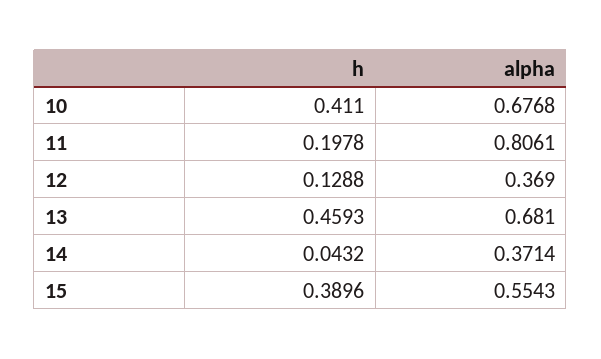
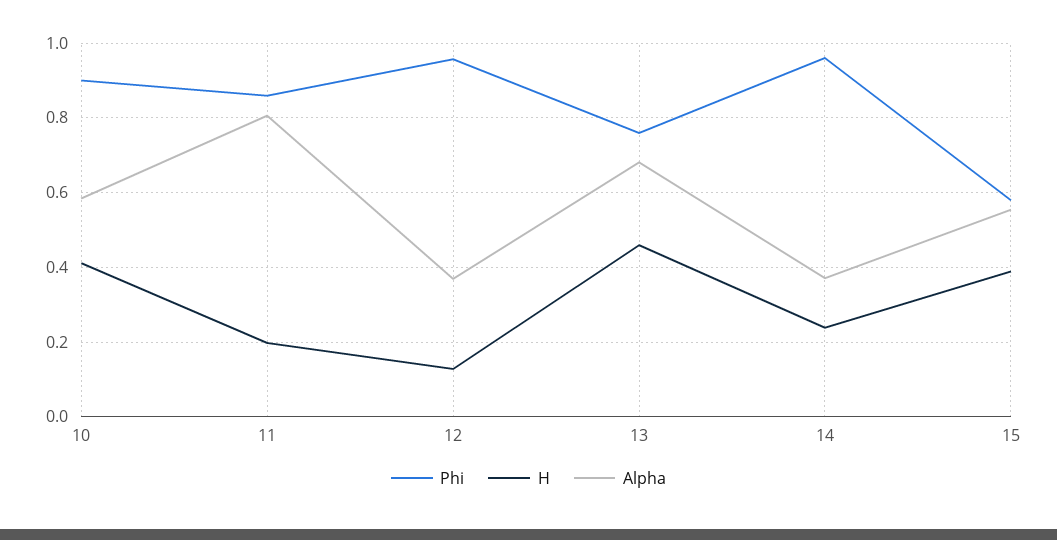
  {
    "h": {
      "10": 0.411,
      "11": 0.1978,
      "12": 0.1288,
      "13": 0.4593,
-     "14": 0.0432,
+     "14": 0.24,
      "15": 0.3896
    },
    "alpha": {
-     "10": 0.6768,
+     "10": 0.58,
      "11": 0.8061,
      "12": 0.369,
      "13": 0.681,
      "14": 0.3714,
      "15": 0.5543
-   }
+   },
+   "Phi": {
+     "10": 0.9,
+     "11": 0.86,
+     "12": 0.96,
+     "13": 0.76,
+     "14": 0.96,
+     "15": 0.58
+   }
  }

